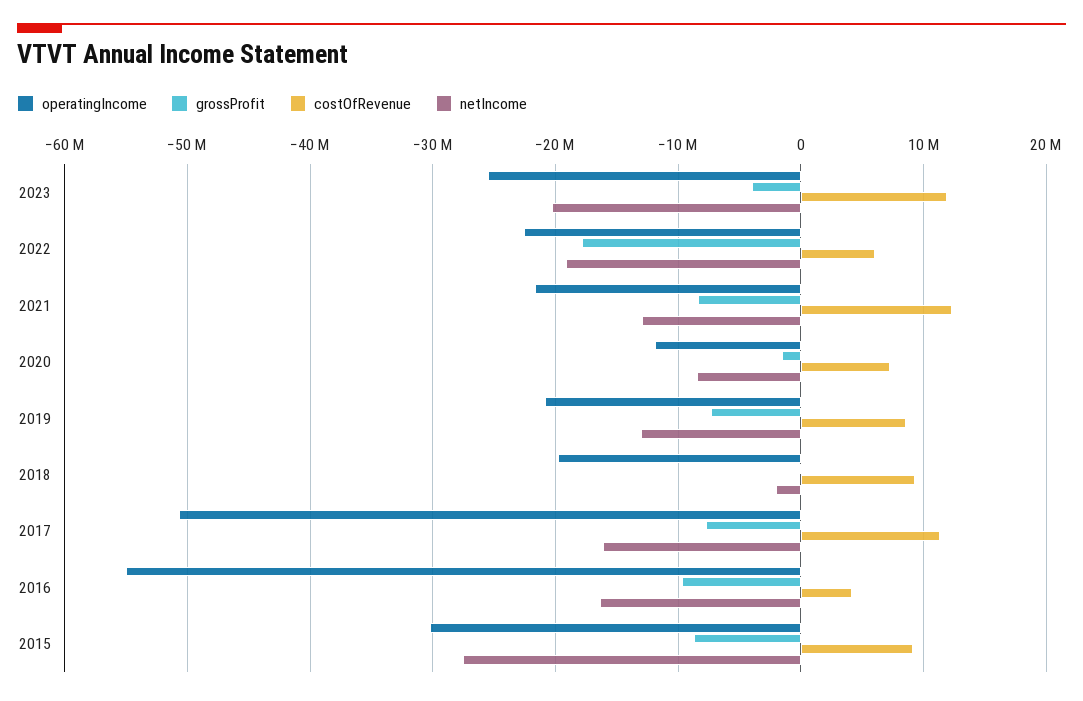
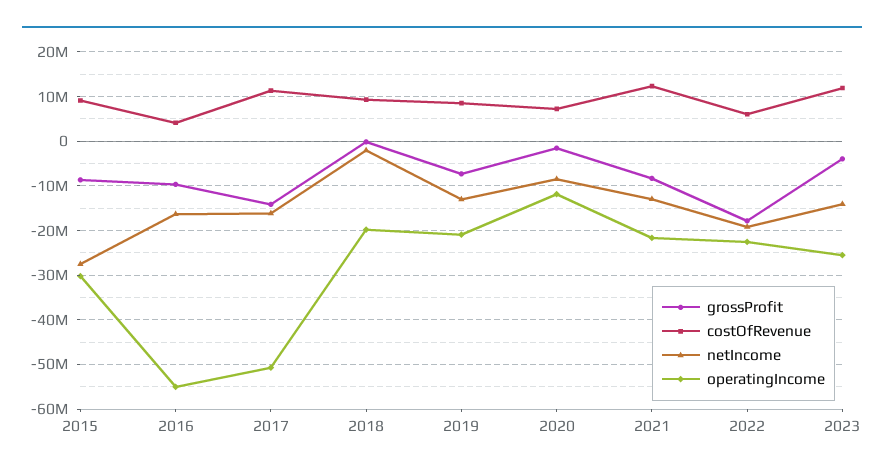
  {
    "operatingIncome": {
      "2023": -26000000,
      "2022": -23000000,
      "2021": -22000000,
      "2020": -12000000,
      "2019": -21000000,
      "2018": -20000000,
      "2017": -51000000,
      "2016": -55000000,
      "2015": -30000000
    },
    "grossProfit": {
      "2023": -4000000,
      "2022": -18000000,
      "2021": -8000000,
      "2020": -2000000,
      "2019": -7000000,
      "2018": 0,
-     "2017": -8000000,
+     "2017": -14000000,
      "2016": -10000000,
      "2015": -9000000
    },
    "costOfRevenue": {
      "2023": 12000000,
      "2022": 6000000,
      "2021": 12000000,
      "2020": 7000000,
      "2019": 9000000,
      "2018": 9000000,
      "2017": 11000000,
      "2016": 4000000,
      "2015": 9000000
    },
    "netIncome": {
-     "2023": -20000000,
+     "2023": -14000000,
      "2022": -19000000,
      "2021": -13000000,
      "2020": -8000000,
      "2019": -13000000,
      "2018": -2000000,
      "2017": -16000000,
      "2016": -16000000,
      "2015": -27000000
    }
  }

